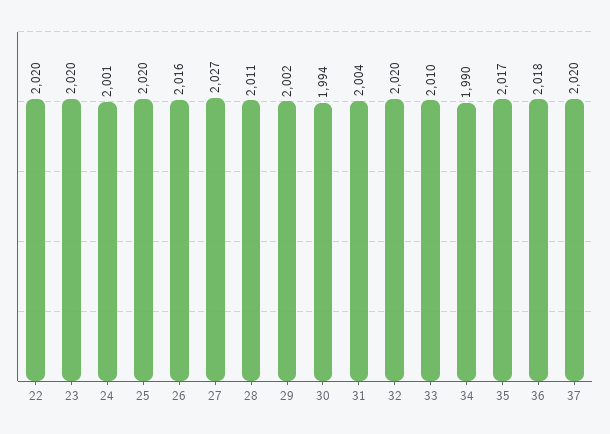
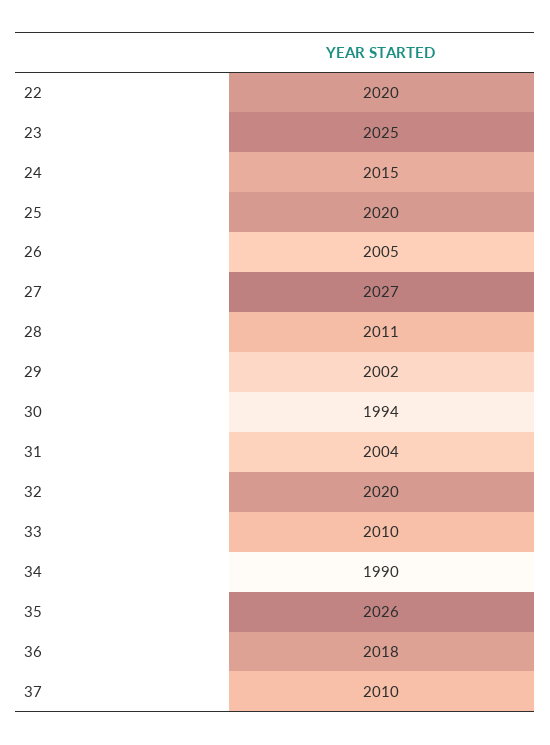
  {
    "22": 2020,
-   "23": 2020,
+   "23": 2025,
-   "24": 2001,
+   "24": 2015,
    "25": 2020,
-   "26": 2016,
+   "26": 2005,
    "27": 2027,
    "28": 2011,
    "29": 2002,
    "30": 1994,
    "31": 2004,
    "32": 2020,
    "33": 2010,
    "34": 1990,
-   "35": 2017,
+   "35": 2026,
    "36": 2018,
-   "37": 2020
+   "37": 2010
  }

